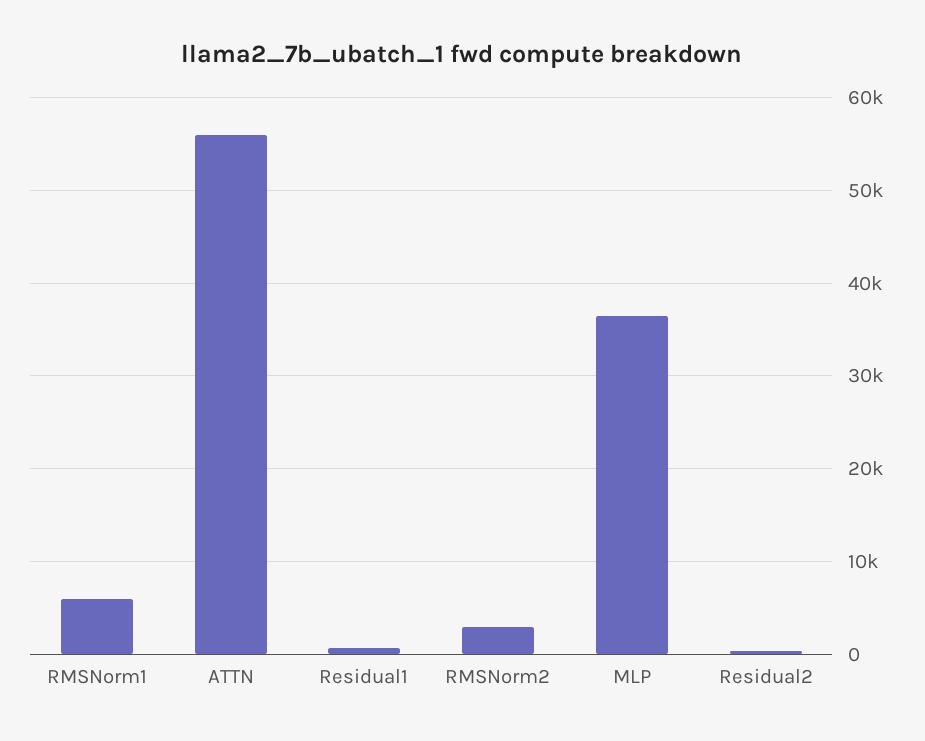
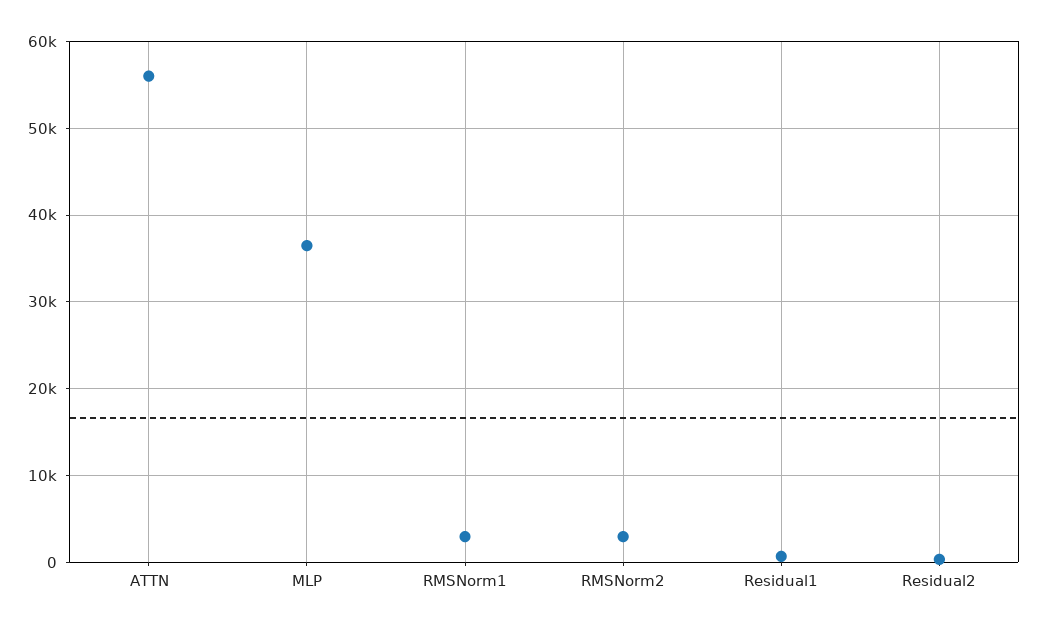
  {
-   "RMSNorm1": 6000,
+   "RMSNorm1": 3000,
    "ATTN": 56000,
    "Residual1": 1000,
    "RMSNorm2": 3000,
    "MLP": 36000,
    "Residual2": 0
  }

